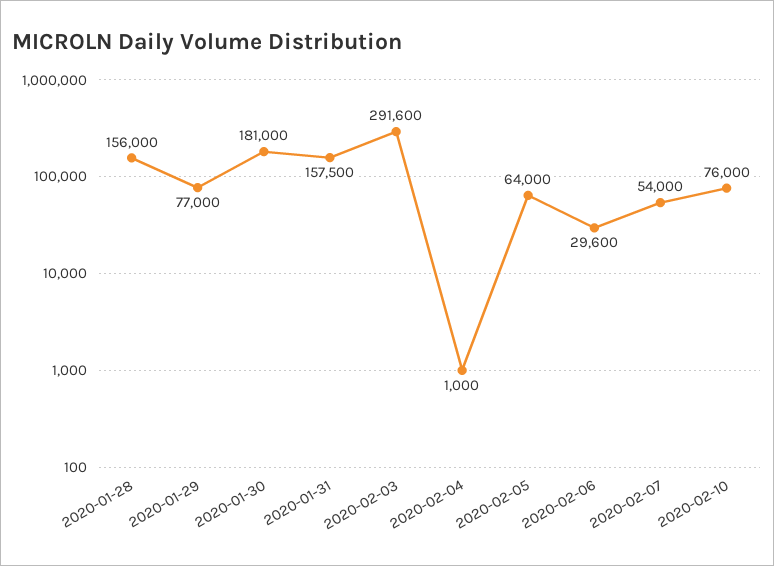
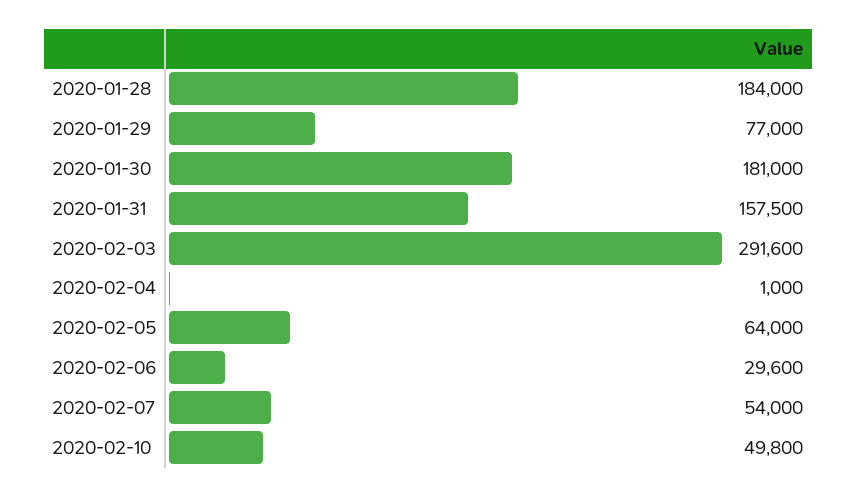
  {
-   "2020-01-28": 156000,
+   "2020-01-28": 184000,
    "2020-01-29": 77000,
    "2020-01-30": 181000,
    "2020-01-31": 157500,
    "2020-02-03": 291600,
    "2020-02-04": 1000,
    "2020-02-05": 64000,
    "2020-02-06": 29600,
    "2020-02-07": 54000,
-   "2020-02-10": 76000
+   "2020-02-10": 49800
  }

